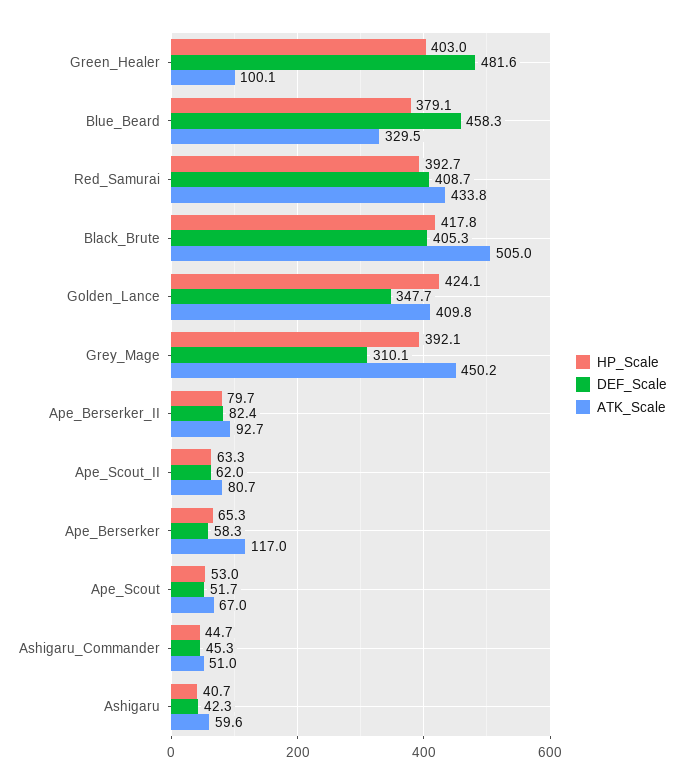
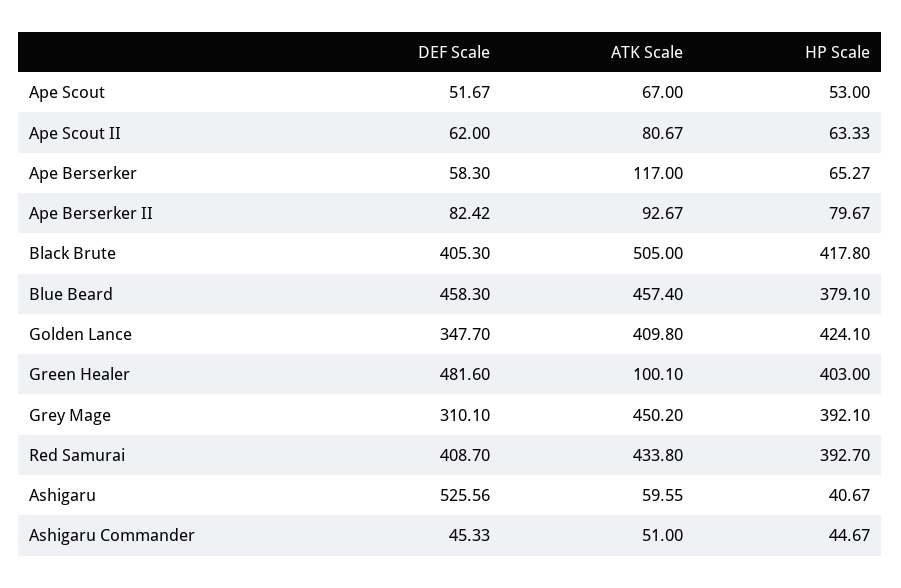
  {
    "HP_Scale": {
      "Green_Healer": 403,
      "Blue_Beard": 379.1,
      "Red_Samurai": 392.7,
      "Black_Brute": 417.8,
      "Golden_Lance": 424.1,
      "Grey_Mage": 392.1,
      "Ape_Berserker_II": 79.67,
      "Ape_Scout_II": 63.33,
      "Ape_Berserker": 65.27,
      "Ape_Scout": 53,
      "Ashigaru_Commander": 44.67,
      "Ashigaru": 40.67
    },
    "DEF_Scale": {
      "Green_Healer": 481.6,
      "Blue_Beard": 458.3,
      "Red_Samurai": 408.7,
      "Black_Brute": 405.3,
      "Golden_Lance": 347.7,
      "Grey_Mage": 310.1,
      "Ape_Berserker_II": 82.42,
      "Ape_Scout_II": 62,
      "Ape_Berserker": 58.3,
      "Ape_Scout": 51.67,
      "Ashigaru_Commander": 45.33,
-     "Ashigaru": 42.3
+     "Ashigaru": 525.56
    },
    "ATK_Scale": {
      "Green_Healer": 100.1,
-     "Blue_Beard": 329.5,
+     "Blue_Beard": 457.4,
      "Red_Samurai": 433.8,
      "Black_Brute": 505,
      "Golden_Lance": 409.8,
      "Grey_Mage": 450.2,
      "Ape_Berserker_II": 92.67,
      "Ape_Scout_II": 80.67,
      "Ape_Berserker": 117,
      "Ape_Scout": 67,
      "Ashigaru_Commander": 51,
      "Ashigaru": 59.55
    }
  }

